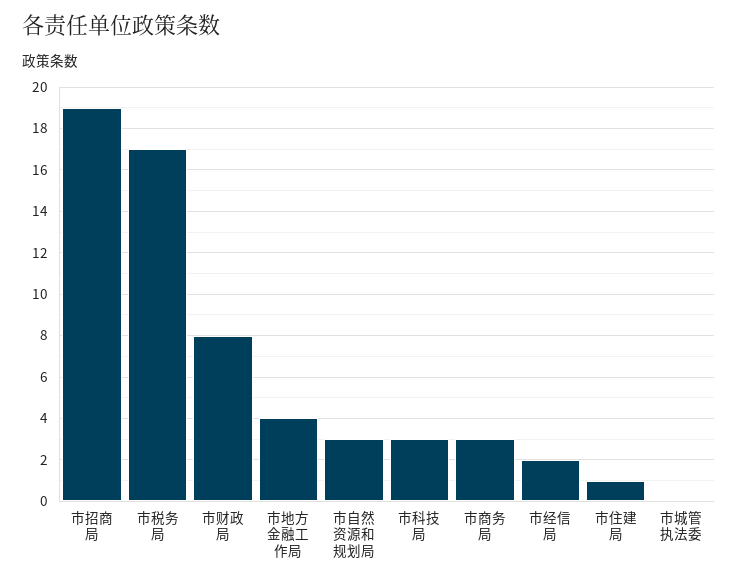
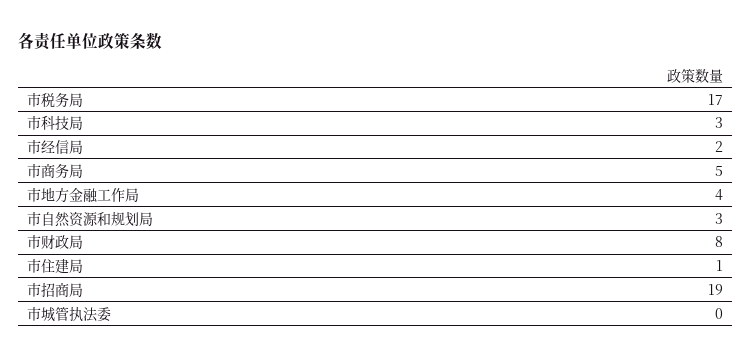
  {
    "市招商局": 19,
    "市税务局": 17,
    "市财政局": 8,
    "市地方金融工作局": 4,
    "市自然资源和规划局": 3,
    "市科技局": 3,
-   "市商务局": 3,
+   "市商务局": 5,
    "市经信局": 2,
    "市住建局": 1,
    "市城管执法委": 0
  }

